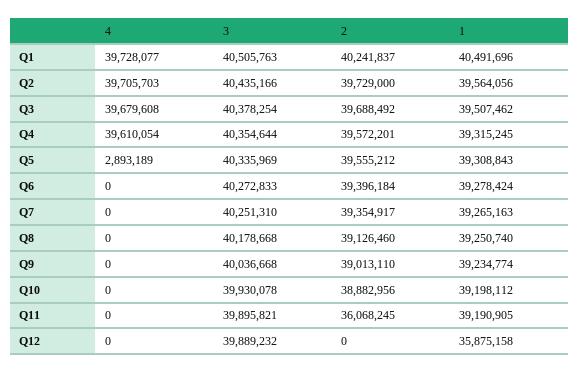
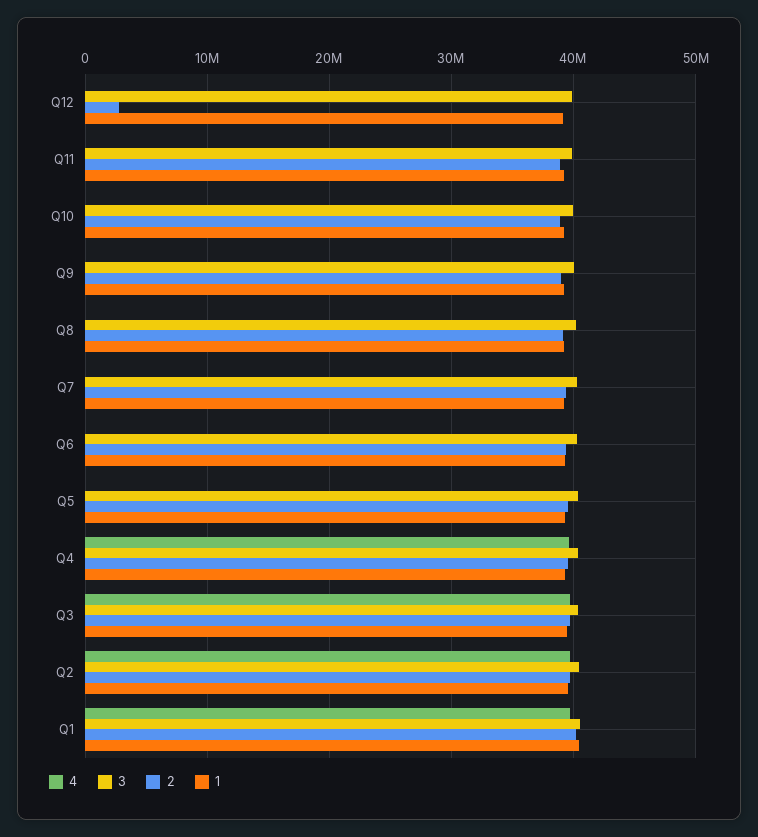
  {
    "4": {
      "Q1": 39728077,
      "Q2": 39705703,
      "Q3": 39679608,
      "Q4": 39610054,
-     "Q5": 2893189,
+     "Q5": 0,
      "Q6": 0,
      "Q7": 0,
      "Q8": 0,
      "Q9": 0,
      "Q10": 0,
      "Q11": 0,
      "Q12": 0
    },
    "3": {
      "Q1": 40505763,
      "Q2": 40435166,
      "Q3": 40378254,
      "Q4": 40354644,
      "Q5": 40335969,
      "Q6": 40272833,
      "Q7": 40251310,
      "Q8": 40178668,
      "Q9": 40036668,
      "Q10": 39930078,
      "Q11": 39895821,
      "Q12": 39889232
    },
    "2": {
      "Q1": 40241837,
      "Q2": 39729000,
      "Q3": 39688492,
      "Q4": 39572201,
      "Q5": 39555212,
      "Q6": 39396184,
      "Q7": 39354917,
      "Q8": 39126460,
      "Q9": 39013110,
      "Q10": 38882956,
-     "Q11": 36068245,
+     "Q11": 39000000,
-     "Q12": 0
+     "Q12": 3000000
    },
    "1": {
      "Q1": 40491696,
      "Q2": 39564056,
      "Q3": 39507462,
      "Q4": 39315245,
      "Q5": 39308843,
      "Q6": 39278424,
      "Q7": 39265163,
      "Q8": 39250740,
      "Q9": 39234774,
      "Q10": 39198112,
      "Q11": 39190905,
-     "Q12": 35875158
+     "Q12": 39000000
    }
  }

